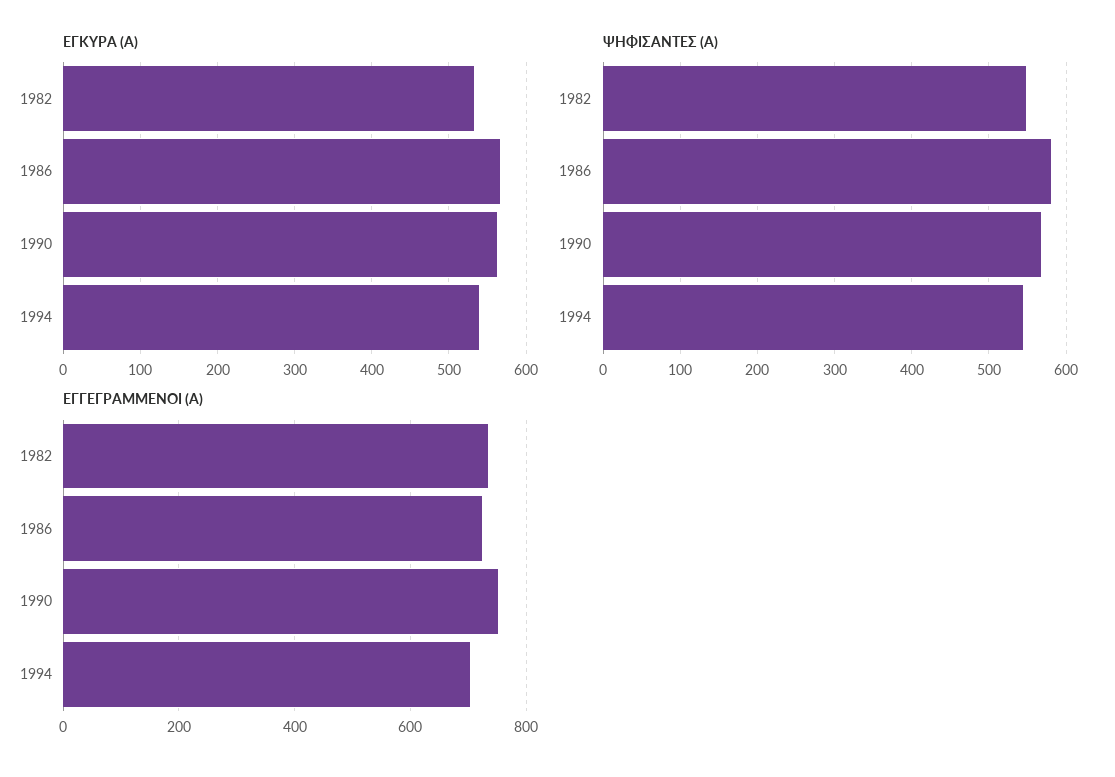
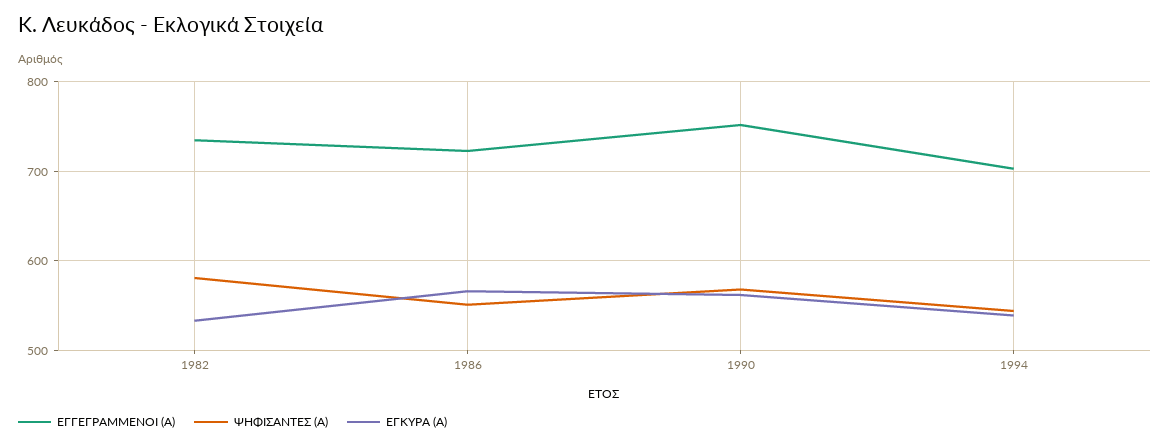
  {
    "ΕΓΚΥΡΑ (Α)": {
      "1982": 530,
      "1986": 570,
      "1990": 560,
      "1994": 540
    },
    "ΨΗΦΙΣΑΝΤΕΣ (Α)": {
-     "1982": 550,
+     "1982": 580,
-     "1986": 580,
+     "1986": 550,
      "1990": 570,
      "1994": 540
    },
    "ΕΓΓΕΓΡΑΜΜΕΝΟΙ (Α)": {
      "1982": 740,
      "1986": 720,
      "1990": 750,
      "1994": 700
    }
  }

